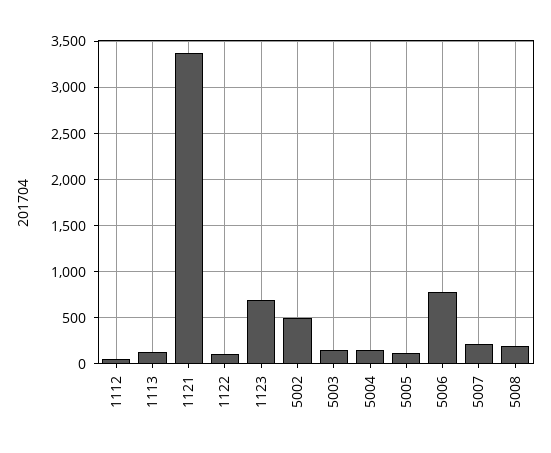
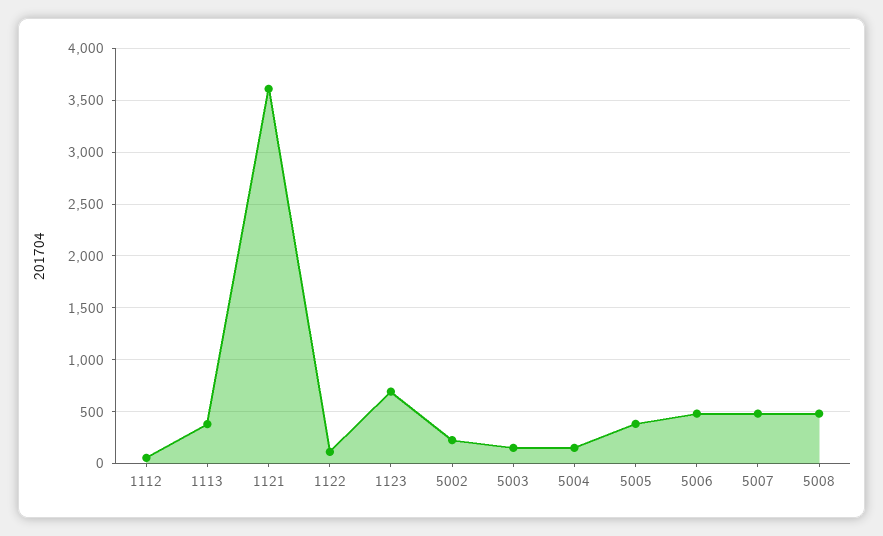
  {
    "1112": 100,
-   "1113": 100,
+   "1113": 400,
-   "1121": 3400,
+   "1121": 3600,
    "1122": 100,
    "1123": 700,
-   "5002": 500,
+   "5002": 200,
    "5003": 200,
    "5004": 200,
-   "5005": 100,
+   "5005": 400,
-   "5006": 800,
+   "5006": 500,
-   "5007": 200,
+   "5007": 500,
-   "5008": 200
+   "5008": 500
  }

